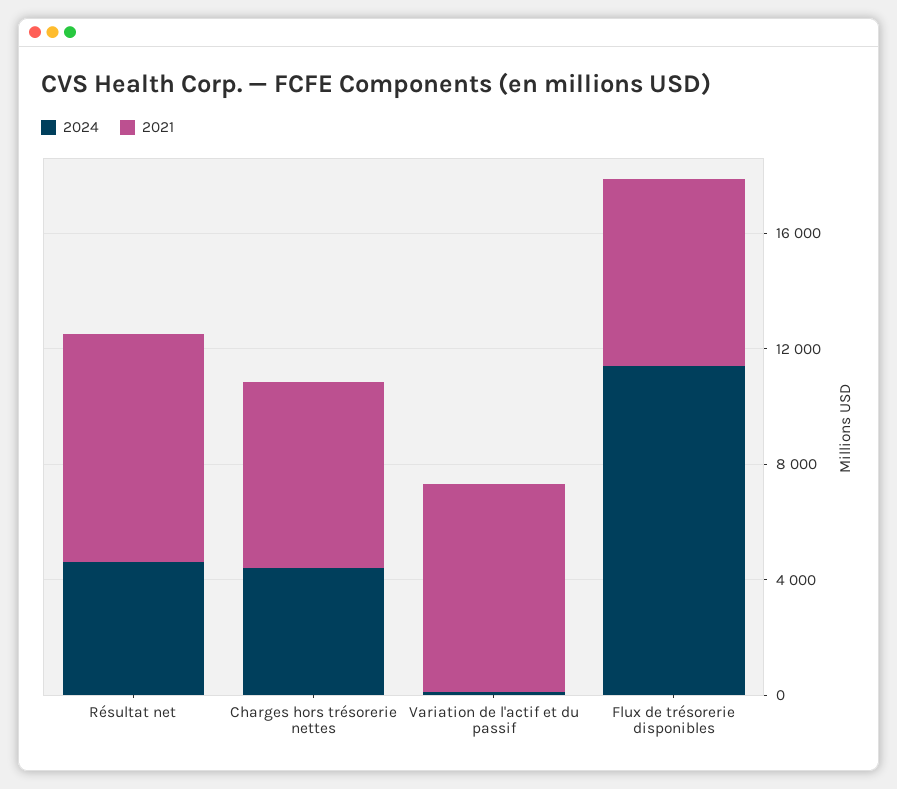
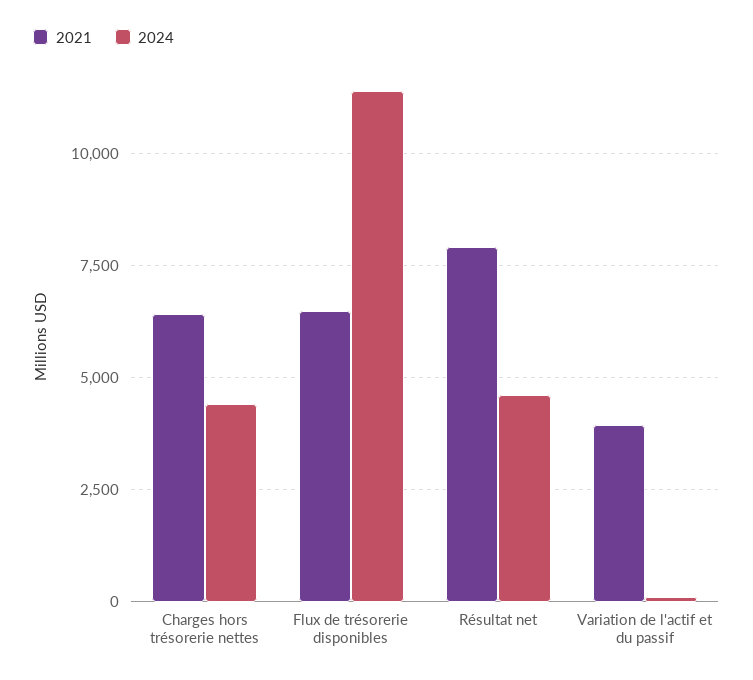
  {
    "2024": {
      "Résultat net": 4500,
      "Charges hors trésorerie nettes": 4500,
      "Variation de l'actif et du passif": 0,
      "Flux de trésorerie disponibles": 11500
    },
    "2021": {
      "Résultat net": 8000,
      "Charges hors trésorerie nettes": 6500,
-     "Variation de l'actif et du passif": 7000,
+     "Variation de l'actif et du passif": 4000,
      "Flux de trésorerie disponibles": 6500
    }
  }

